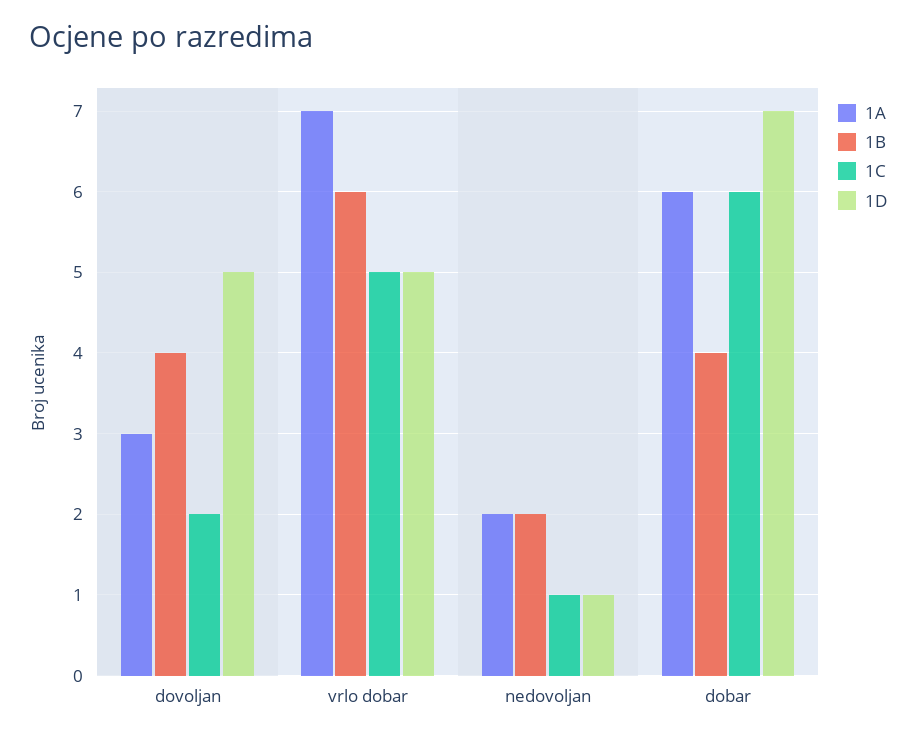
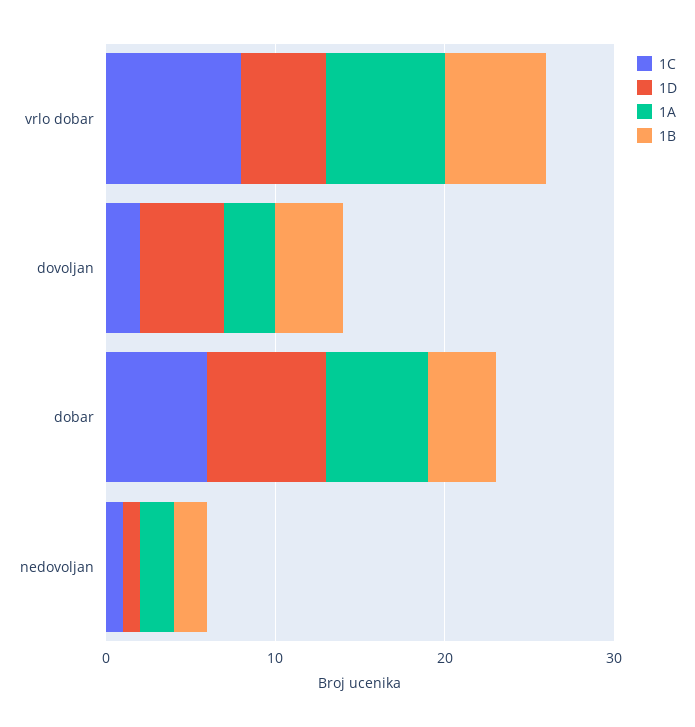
  {
    "1A": {
      "dovoljan": 3,
      "vrlo dobar": 7,
      "nedovoljan": 2,
      "dobar": 6
    },
    "1B": {
      "dovoljan": 4,
      "vrlo dobar": 6,
      "nedovoljan": 2,
      "dobar": 4
    },
    "1C": {
      "dovoljan": 2,
-     "vrlo dobar": 5,
+     "vrlo dobar": 8,
      "nedovoljan": 1,
      "dobar": 6
    },
    "1D": {
      "dovoljan": 5,
      "vrlo dobar": 5,
      "nedovoljan": 1,
      "dobar": 7
    }
  }

